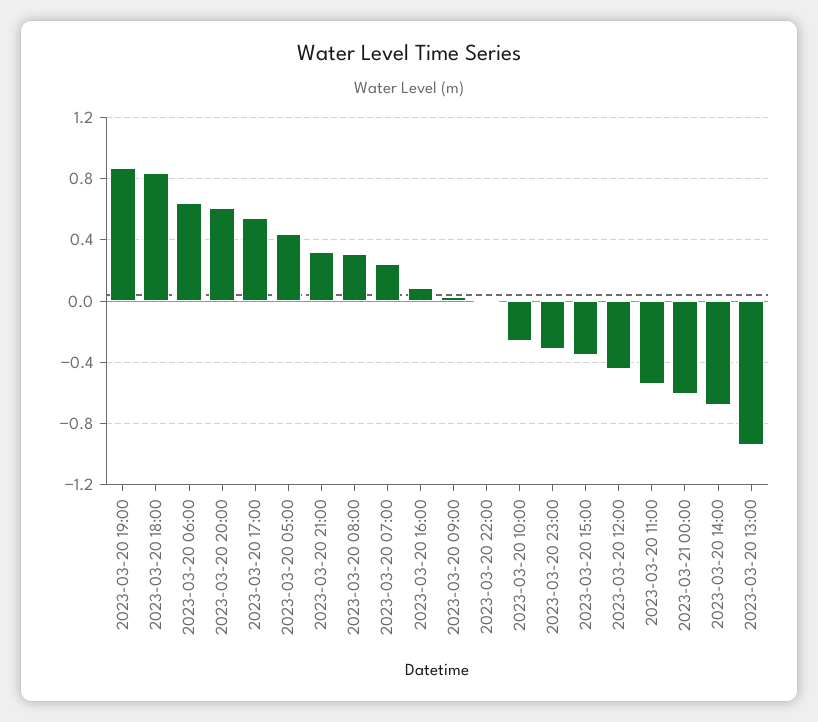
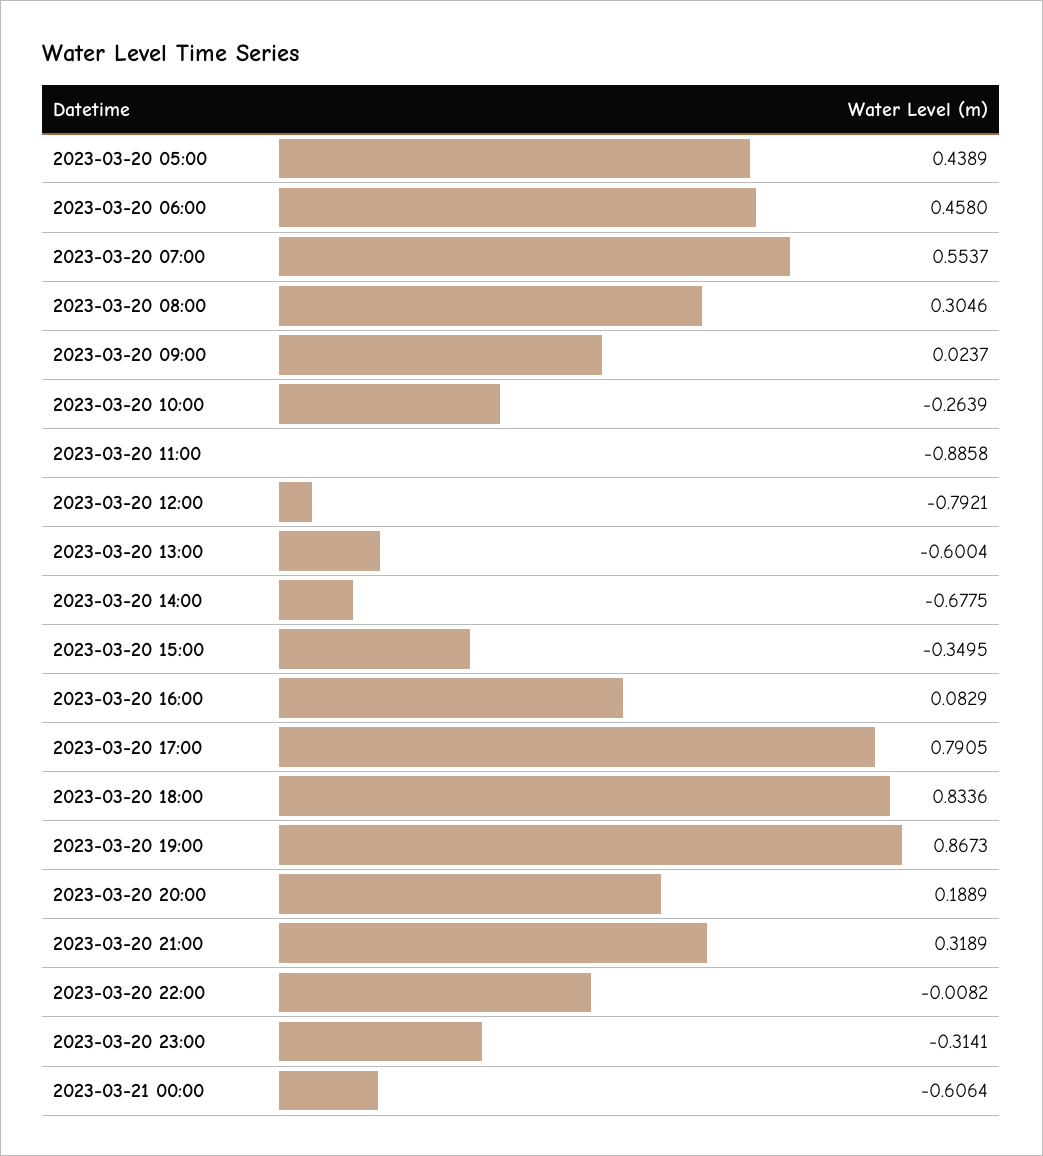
  {
    "2023-03-20 19:00": 0.8673,
    "2023-03-20 18:00": 0.8336,
-   "2023-03-20 06:00": 0.65,
+   "2023-03-20 06:00": 0.458,
-   "2023-03-20 20:00": 0.6,
+   "2023-03-20 20:00": 0.1889,
-   "2023-03-20 17:00": 0.55,
+   "2023-03-20 17:00": 0.7905,
    "2023-03-20 05:00": 0.4389,
    "2023-03-20 21:00": 0.3189,
    "2023-03-20 08:00": 0.3046,
-   "2023-03-20 07:00": 0.25,
+   "2023-03-20 07:00": 0.5537,
    "2023-03-20 16:00": 0.0829,
    "2023-03-20 09:00": 0.0237,
    "2023-03-20 22:00": -0.0082,
    "2023-03-20 10:00": -0.2639,
    "2023-03-20 23:00": -0.3141,
    "2023-03-20 15:00": -0.3495,
-   "2023-03-20 12:00": -0.45,
+   "2023-03-20 12:00": -0.7921,
-   "2023-03-20 11:00": -0.55,
+   "2023-03-20 11:00": -0.8858,
    "2023-03-21 00:00": -0.6064,
    "2023-03-20 14:00": -0.6775,
-   "2023-03-20 13:00": -0.95
+   "2023-03-20 13:00": -0.6004
  }

